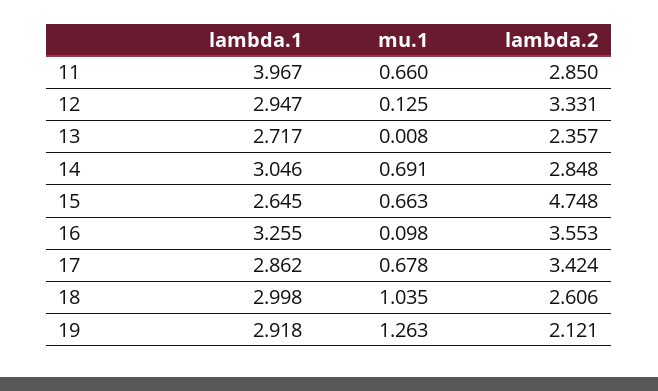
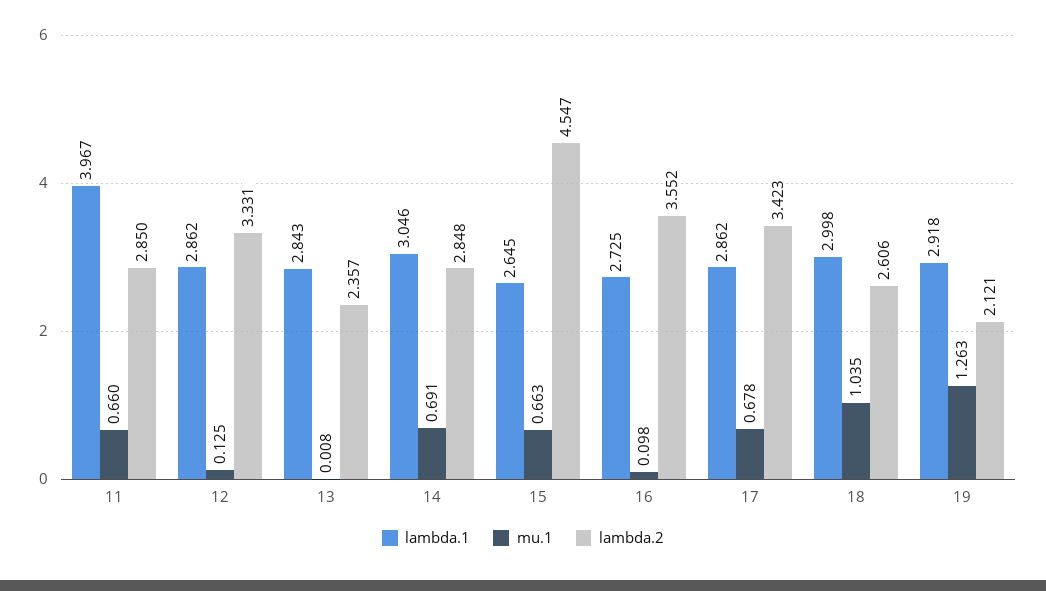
  {
    "lambda.1": {
      "11": 3.967,
-     "12": 2.947,
+     "12": 2.862,
-     "13": 2.717,
+     "13": 2.843,
      "14": 3.046,
      "15": 2.645,
-     "16": 3.255,
+     "16": 2.725,
      "17": 2.862,
      "18": 2.998,
      "19": 2.918
    },
    "mu.1": {
      "11": 0.66,
      "12": 0.125,
      "13": 0.008,
      "14": 0.691,
      "15": 0.663,
      "16": 0.098,
      "17": 0.678,
      "18": 1.035,
      "19": 1.263
    },
    "lambda.2": {
      "11": 2.85,
      "12": 3.331,
      "13": 2.357,
      "14": 2.848,
-     "15": 4.748,
+     "15": 4.547,
-     "16": 3.553,
+     "16": 3.552,
-     "17": 3.424,
+     "17": 3.423,
      "18": 2.606,
      "19": 2.121
    }
  }

